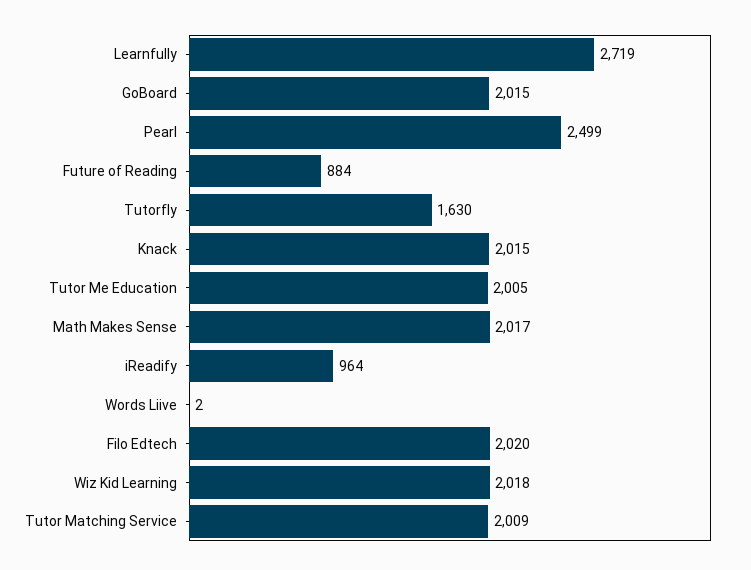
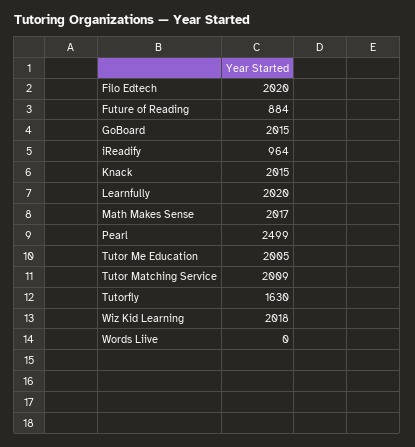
  {
-   "Learnfully": 2719,
+   "Learnfully": 2020,
    "GoBoard": 2015,
    "Pearl": 2499,
    "Future of Reading": 884,
    "Tutorfly": 1630,
    "Knack": 2015,
    "Tutor Me Education": 2005,
    "Math Makes Sense": 2017,
    "iReadify": 964,
-   "Words Liive": 2,
+   "Words Liive": 0,
    "Filo Edtech": 2020,
    "Wiz Kid Learning": 2018,
    "Tutor Matching Service": 2009
  }

